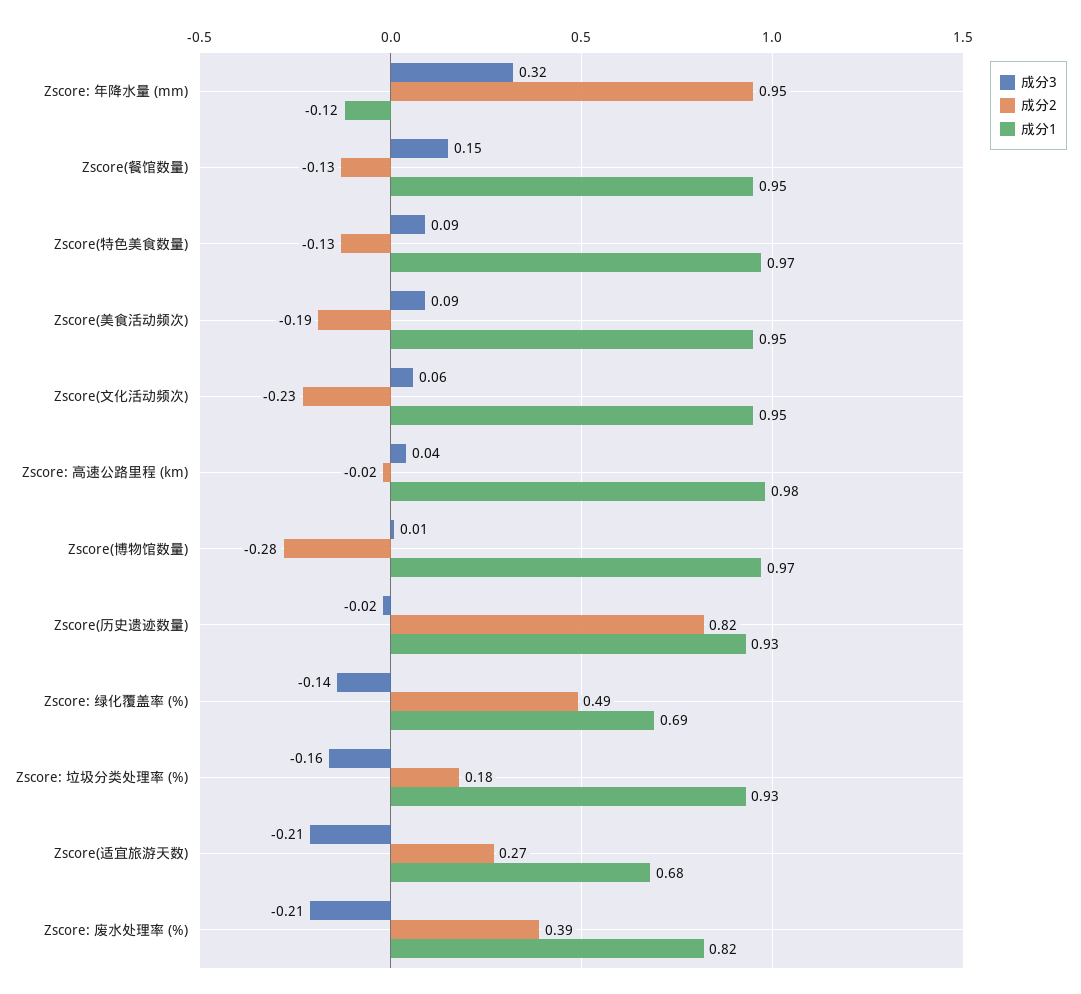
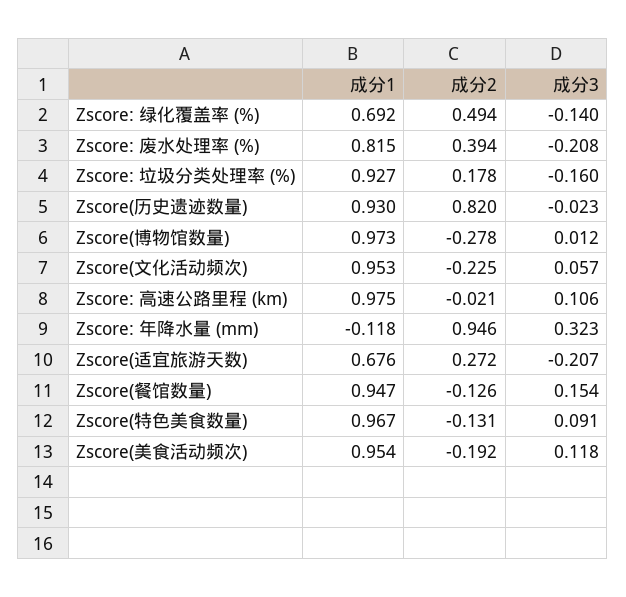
  {
    "成分3": {
      "Zscore: 年降水量 (mm)": 0.323,
      "Zscore(餐馆数量)": 0.154,
      "Zscore(特色美食数量)": 0.091,
-     "Zscore(美食活动频次)": 0.09,
+     "Zscore(美食活动频次)": 0.118,
      "Zscore(文化活动频次)": 0.057,
-     "Zscore: 高速公路里程 (km)": 0.04,
+     "Zscore: 高速公路里程 (km)": 0.106,
      "Zscore(博物馆数量)": 0.012,
      "Zscore(历史遗迹数量)": -0.023,
      "Zscore: 绿化覆盖率 (%)": -0.14,
      "Zscore: 垃圾分类处理率 (%)": -0.16,
      "Zscore(适宜旅游天数)": -0.207,
      "Zscore: 废水处理率 (%)": -0.208
    },
    "成分2": {
      "Zscore: 年降水量 (mm)": 0.946,
      "Zscore(餐馆数量)": -0.126,
      "Zscore(特色美食数量)": -0.131,
      "Zscore(美食活动频次)": -0.192,
      "Zscore(文化活动频次)": -0.225,
      "Zscore: 高速公路里程 (km)": -0.021,
      "Zscore(博物馆数量)": -0.278,
      "Zscore(历史遗迹数量)": 0.82,
      "Zscore: 绿化覆盖率 (%)": 0.494,
      "Zscore: 垃圾分类处理率 (%)": 0.178,
      "Zscore(适宜旅游天数)": 0.272,
      "Zscore: 废水处理率 (%)": 0.394
    },
    "成分1": {
      "Zscore: 年降水量 (mm)": -0.118,
      "Zscore(餐馆数量)": 0.947,
      "Zscore(特色美食数量)": 0.967,
      "Zscore(美食活动频次)": 0.954,
      "Zscore(文化活动频次)": 0.953,
      "Zscore: 高速公路里程 (km)": 0.975,
      "Zscore(博物馆数量)": 0.973,
      "Zscore(历史遗迹数量)": 0.93,
      "Zscore: 绿化覆盖率 (%)": 0.692,
      "Zscore: 垃圾分类处理率 (%)": 0.927,
      "Zscore(适宜旅游天数)": 0.676,
      "Zscore: 废水处理率 (%)": 0.815
    }
  }

